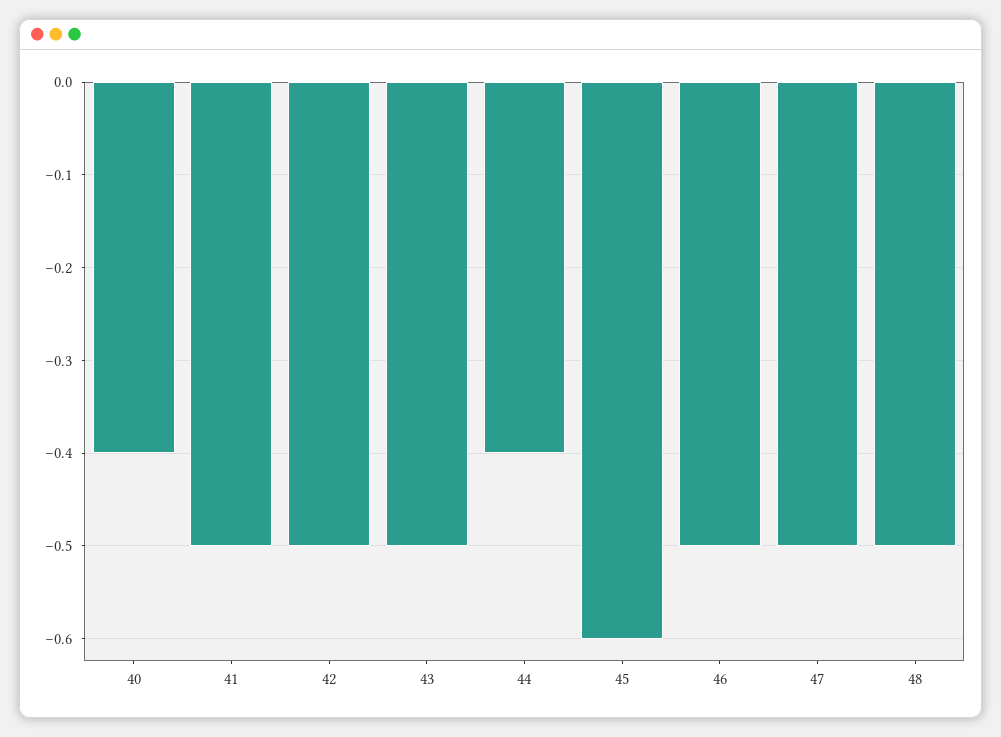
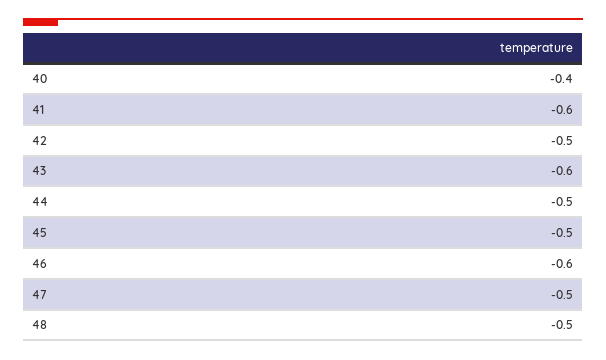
  {
    "40": -0.4,
-   "41": -0.5,
+   "41": -0.6,
    "42": -0.5,
-   "43": -0.5,
+   "43": -0.6,
-   "44": -0.4,
+   "44": -0.5,
-   "45": -0.6,
+   "45": -0.5,
-   "46": -0.5,
+   "46": -0.6,
    "47": -0.5,
    "48": -0.5
  }

